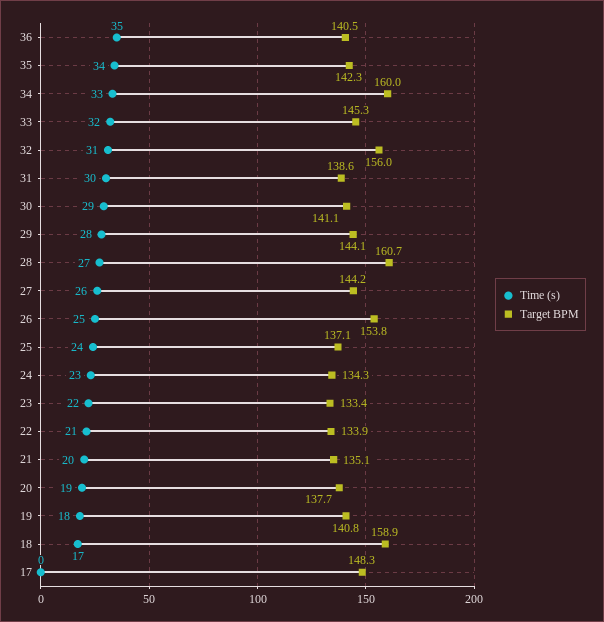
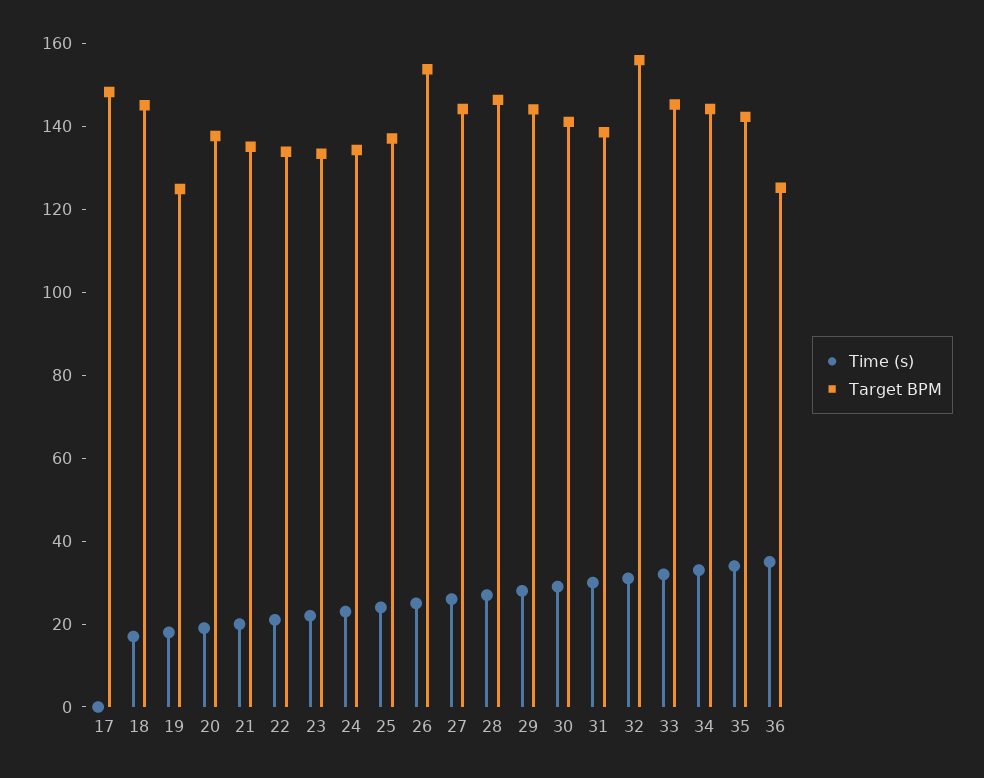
  {
    "Time (s)": {
      "36": 35,
      "35": 34,
      "34": 33,
      "33": 32,
      "32": 31,
      "31": 30,
      "30": 29,
      "29": 28,
      "28": 27,
      "27": 26,
      "26": 25,
      "25": 24,
      "24": 23,
      "23": 22,
      "22": 21,
      "21": 20,
      "20": 19,
      "19": 18,
      "18": 17,
      "17": 0
    },
    "Target BPM": {
-     "36": 140.5,
+     "36": 125,
      "35": 142.3,
-     "34": 160,
+     "34": 145,
      "33": 145.3,
      "32": 156,
      "31": 138.6,
      "30": 141.1,
      "29": 144.1,
-     "28": 160.7,
+     "28": 145,
      "27": 144.2,
      "26": 153.8,
      "25": 137.1,
      "24": 134.3,
      "23": 133.4,
      "22": 133.9,
      "21": 135.1,
      "20": 137.7,
-     "19": 140.8,
+     "19": 125,
-     "18": 158.9,
+     "18": 145,
      "17": 148.3
    }
  }

